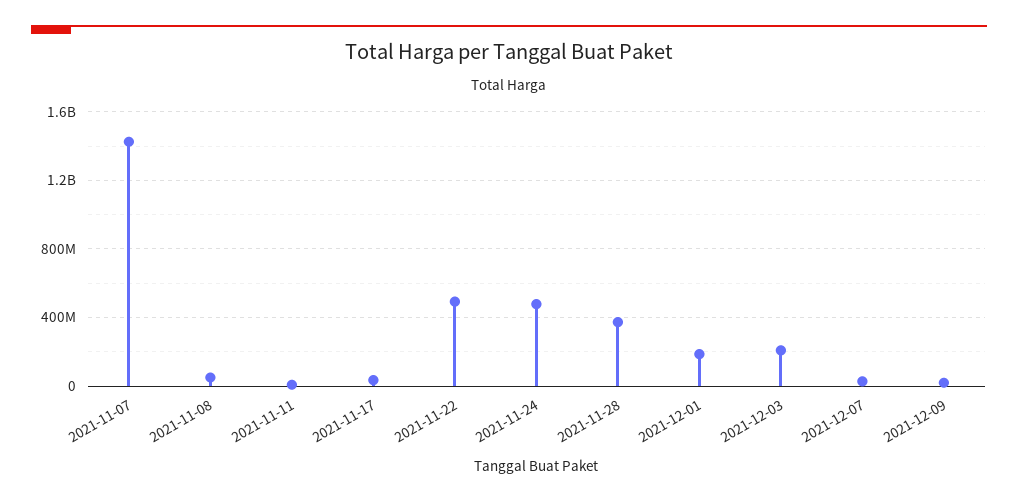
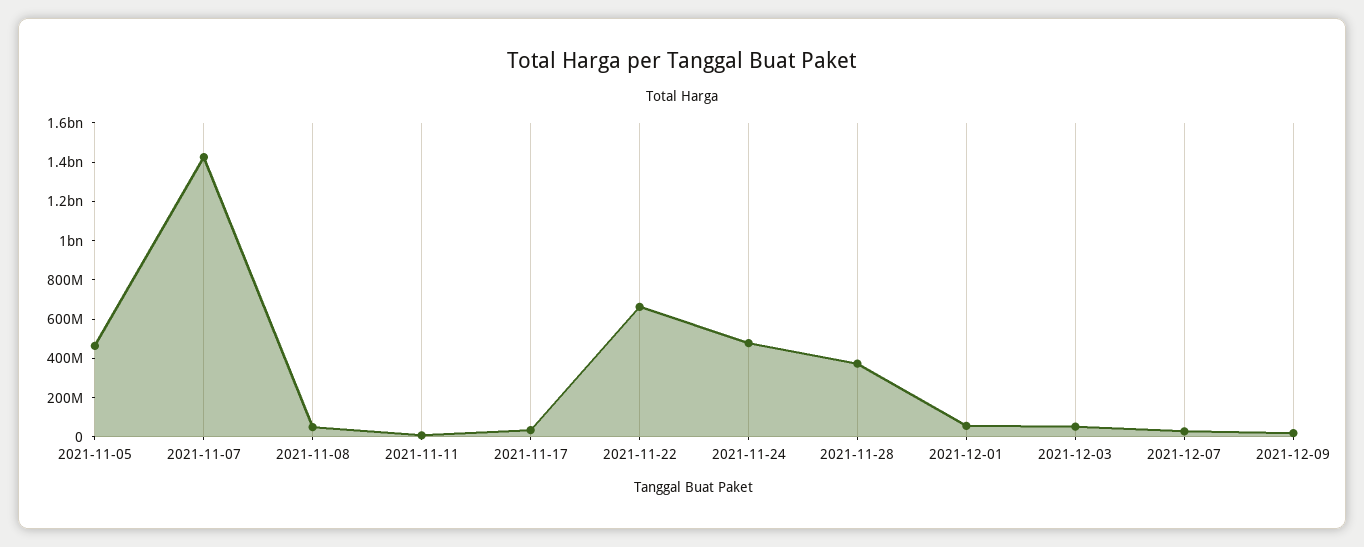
  {
    "2021-11-07": 1450000000,
    "2021-11-08": 50000000,
    "2021-11-11": 0,
    "2021-11-17": 50000000,
-   "2021-11-22": 500000000,
+   "2021-11-22": 650000000,
    "2021-11-24": 500000000,
    "2021-11-28": 350000000,
-   "2021-12-01": 200000000,
+   "2021-12-01": 50000000,
-   "2021-12-03": 200000000,
+   "2021-12-03": 50000000,
    "2021-12-07": 50000000,
-   "2021-12-09": 0
+   "2021-12-09": 0,
+   "2021-11-05": 450000000
  }

